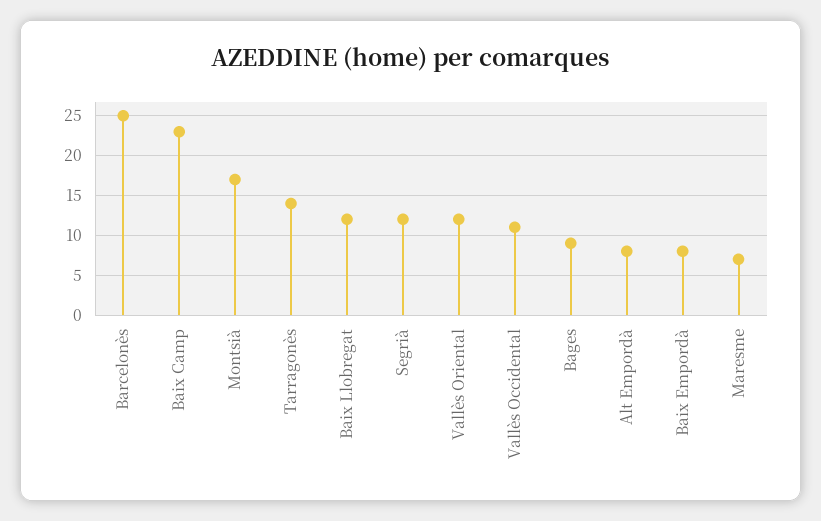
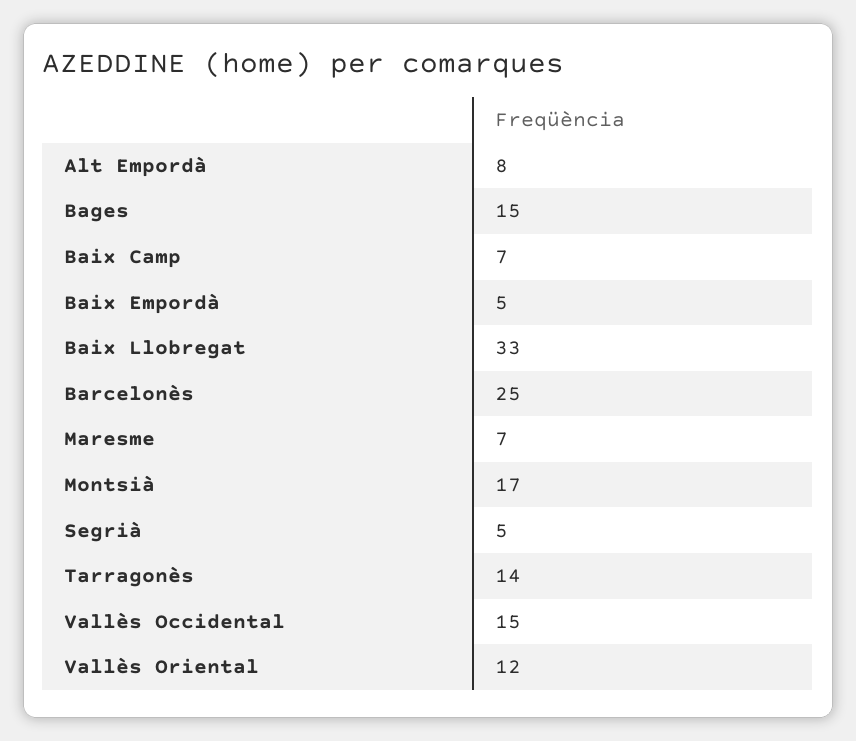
  {
    "Barcelonès": 25,
-   "Baix Camp": 23,
+   "Baix Camp": 7,
    "Montsià": 17,
    "Tarragonès": 14,
-   "Baix Llobregat": 12,
+   "Baix Llobregat": 33,
-   "Segrià": 12,
+   "Segrià": 5,
    "Vallès Oriental": 12,
-   "Vallès Occidental": 11,
+   "Vallès Occidental": 15,
-   "Bages": 9,
+   "Bages": 15,
    "Alt Empordà": 8,
-   "Baix Empordà": 8,
+   "Baix Empordà": 5,
    "Maresme": 7
  }

